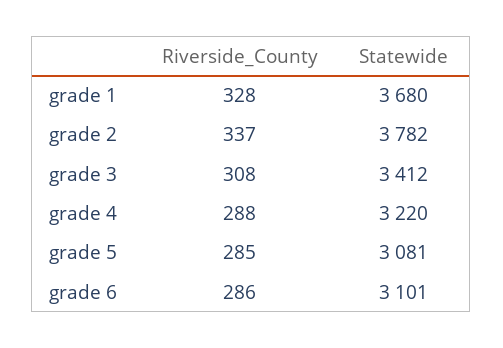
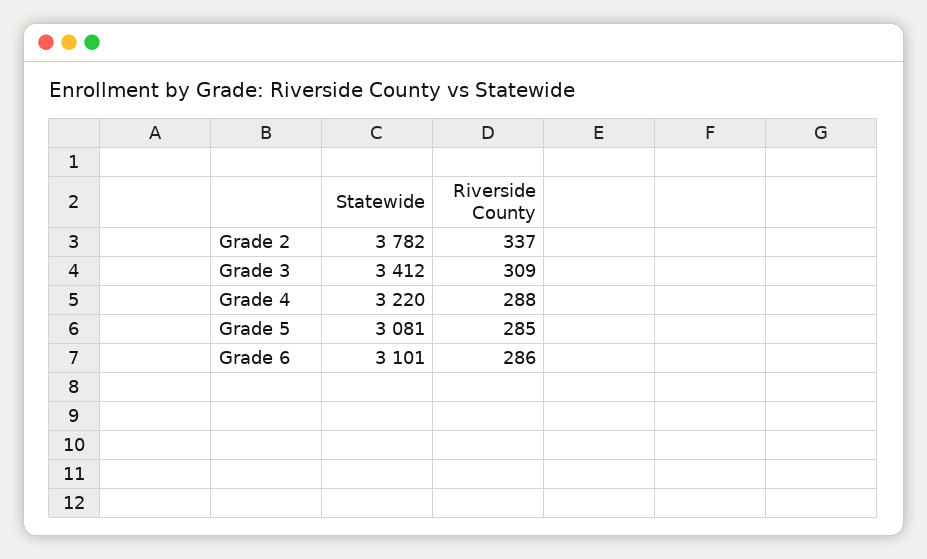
  {
    "Riverside_County": {
-     "grade 1": 328,
      "grade 2": 337,
-     "grade 3": 308,
+     "grade 3": 309,
      "grade 4": 288,
      "grade 5": 285,
      "grade 6": 286
    },
    "Statewide": {
-     "grade 1": 3680,
      "grade 2": 3782,
      "grade 3": 3412,
      "grade 4": 3220,
      "grade 5": 3081,
      "grade 6": 3101
    }
  }

